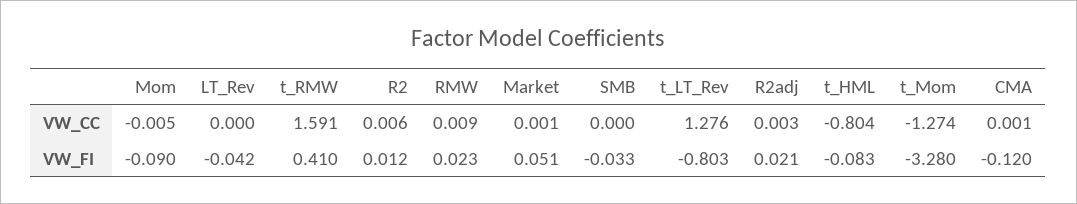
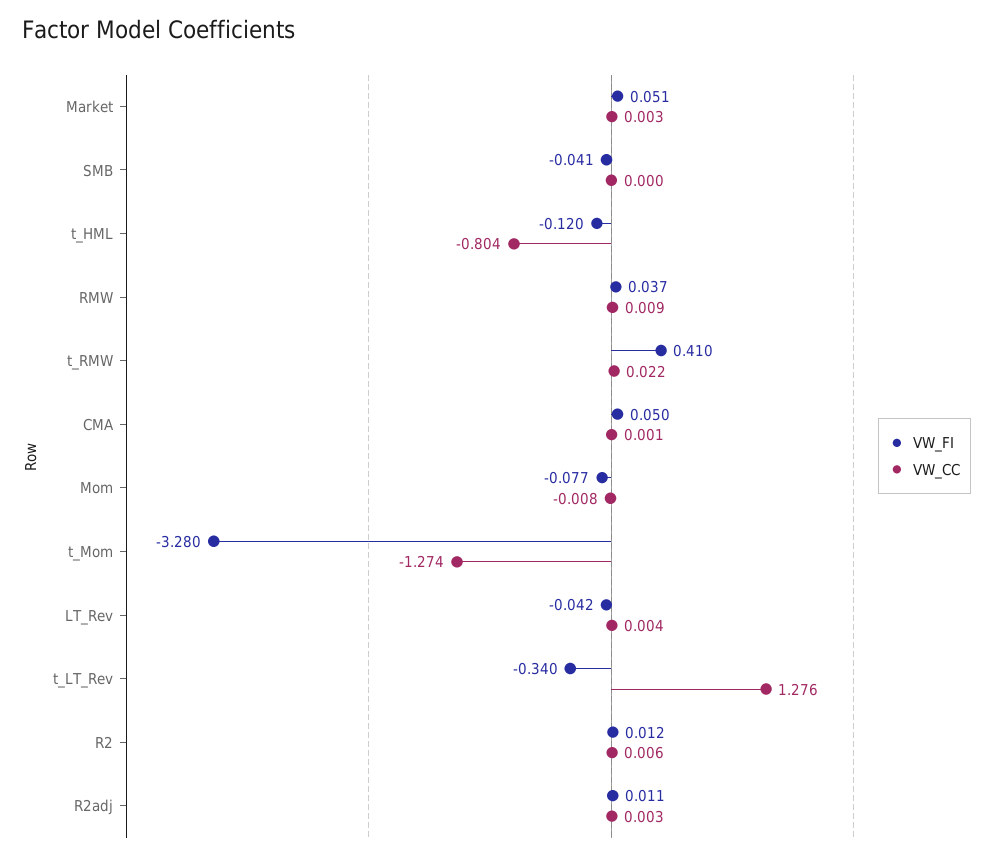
  {
    "VW_CC": {
-     "Mom": -0.005,
+     "Mom": -0.008,
-     "LT_Rev": 0,
+     "LT_Rev": 0.004,
-     "t_RMW": 1.591,
+     "t_RMW": 0.022,
      "R2": 0.006,
      "RMW": 0.009,
-     "Market": 0.001,
+     "Market": 0.003,
      "SMB": 0,
      "t_LT_Rev": 1.276,
      "R2adj": 0.003,
      "t_HML": -0.804,
      "t_Mom": -1.274,
      "CMA": 0.001
    },
    "VW_FI": {
-     "Mom": -0.09,
+     "Mom": -0.077,
      "LT_Rev": -0.042,
      "t_RMW": 0.41,
      "R2": 0.012,
-     "RMW": 0.023,
+     "RMW": 0.037,
      "Market": 0.051,
-     "SMB": -0.033,
+     "SMB": -0.041,
-     "t_LT_Rev": -0.803,
+     "t_LT_Rev": -0.34,
-     "R2adj": 0.021,
+     "R2adj": 0.011,
-     "t_HML": -0.083,
+     "t_HML": -0.12,
      "t_Mom": -3.28,
-     "CMA": -0.12
+     "CMA": 0.05
    }
  }

